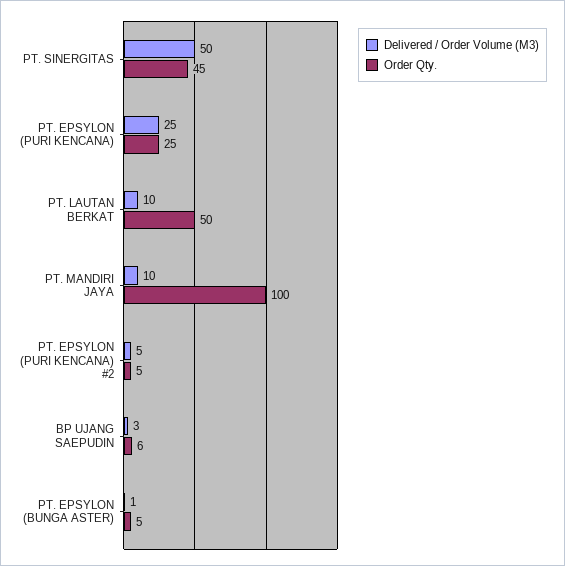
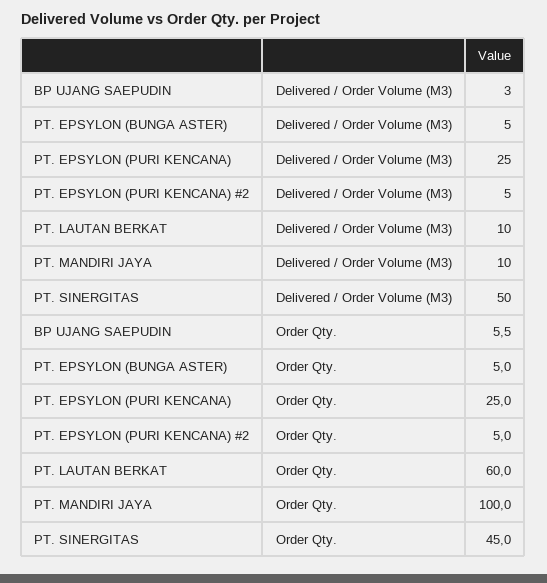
  {
    "Delivered / Order Volume (M3)": {
      "PT. SINERGITAS": 50,
      "PT. EPSYLON (PURI KENCANA)": 25,
      "PT. LAUTAN BERKAT": 10,
      "PT. MANDIRI JAYA": 10,
      "PT. EPSYLON (PURI KENCANA) #2": 5,
      "BP UJANG SAEPUDIN": 3,
-     "PT. EPSYLON (BUNGA ASTER)": 1
+     "PT. EPSYLON (BUNGA ASTER)": 5
    },
    "Order Qty.": {
      "PT. SINERGITAS": 45,
      "PT. EPSYLON (PURI KENCANA)": 25,
-     "PT. LAUTAN BERKAT": 50,
+     "PT. LAUTAN BERKAT": 60,
      "PT. MANDIRI JAYA": 100,
      "PT. EPSYLON (PURI KENCANA) #2": 5,
      "BP UJANG SAEPUDIN": 5.5,
      "PT. EPSYLON (BUNGA ASTER)": 5
    }
  }

